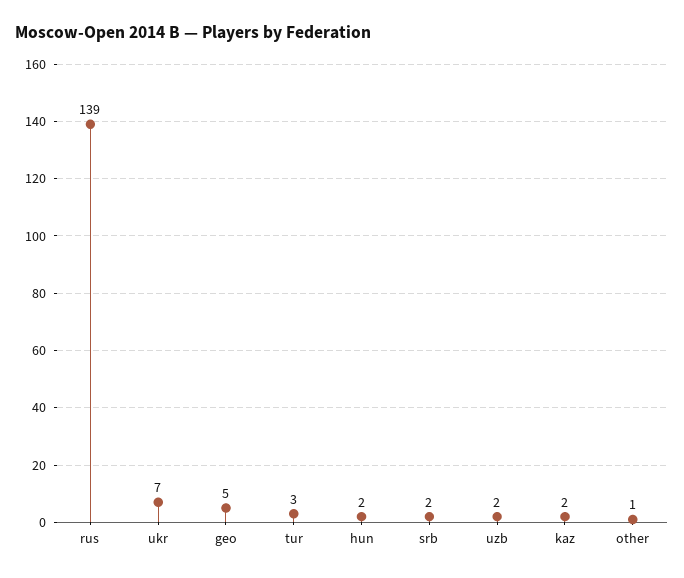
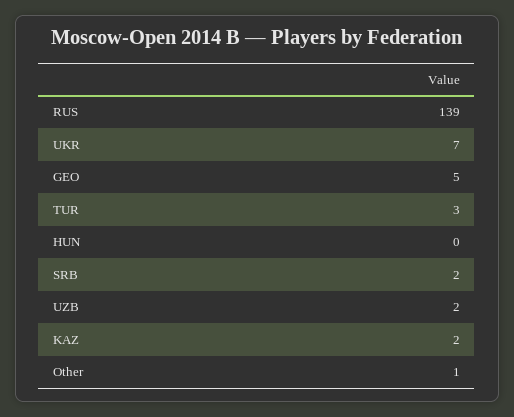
  {
    "rus": 139,
    "ukr": 7,
    "geo": 5,
    "tur": 3,
-   "hun": 2,
+   "hun": 0,
    "srb": 2,
    "uzb": 2,
    "kaz": 2,
    "other": 1
  }

